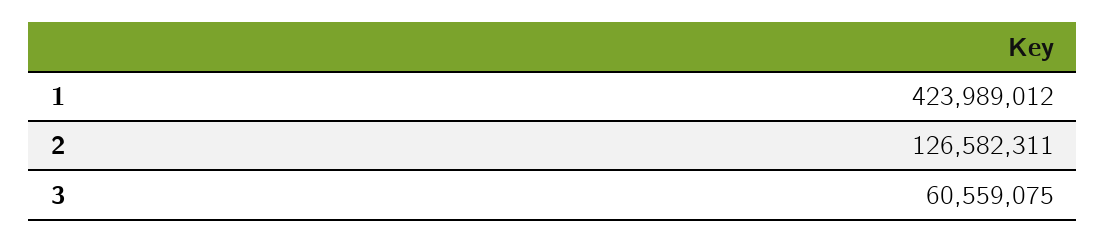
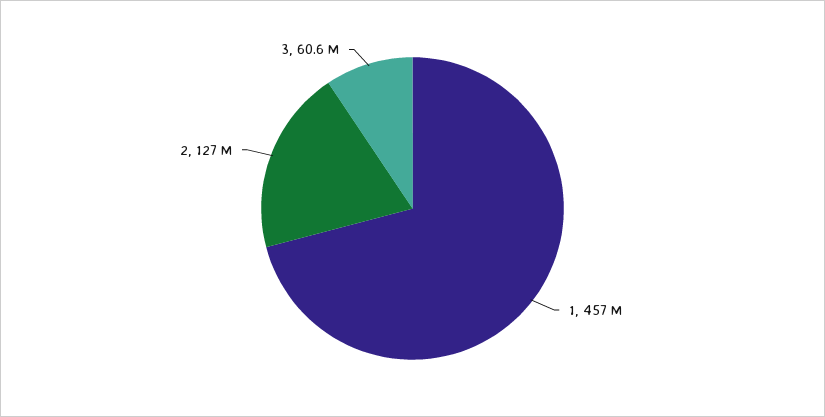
  {
-   "1": 423989012,
+   "1": 457000000,
    "2": 126582311,
    "3": 60559075
  }

